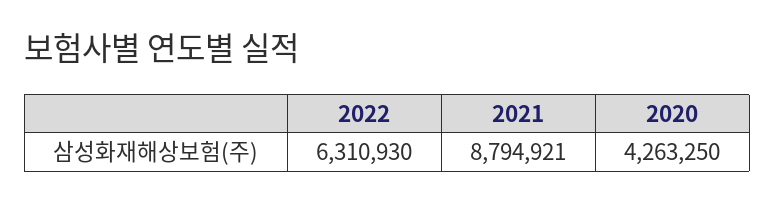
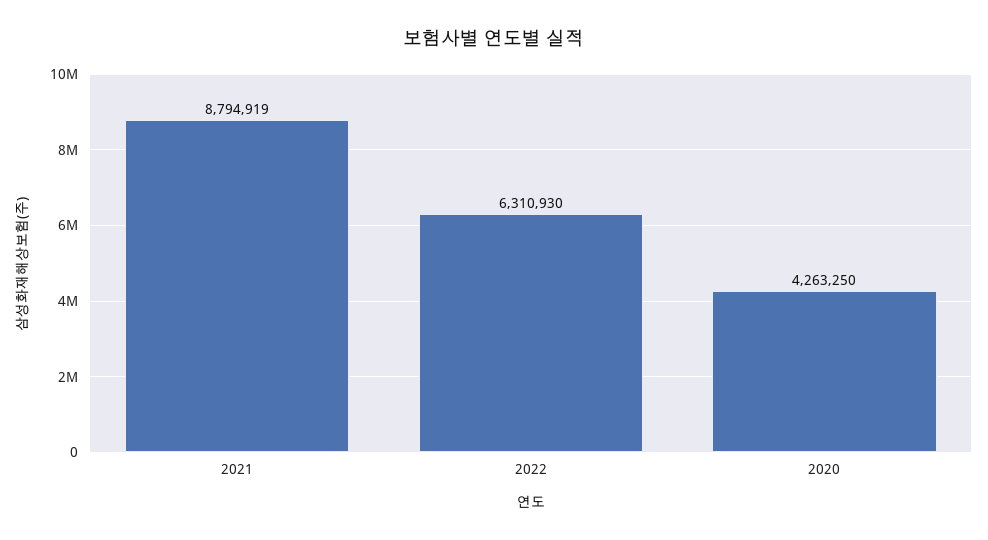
  {
    "2022": 6310930,
-   "2021": 8794921,
+   "2021": 8794919,
    "2020": 4263250
  }

